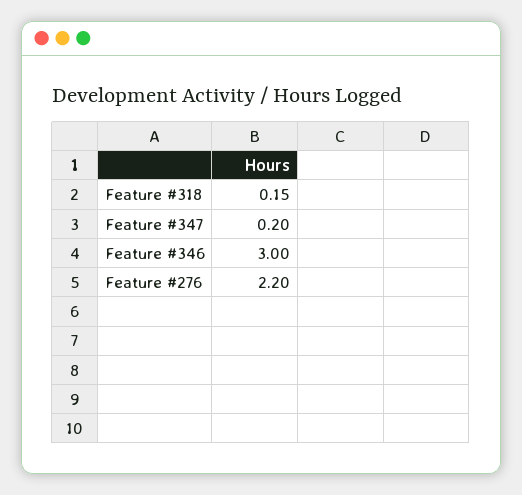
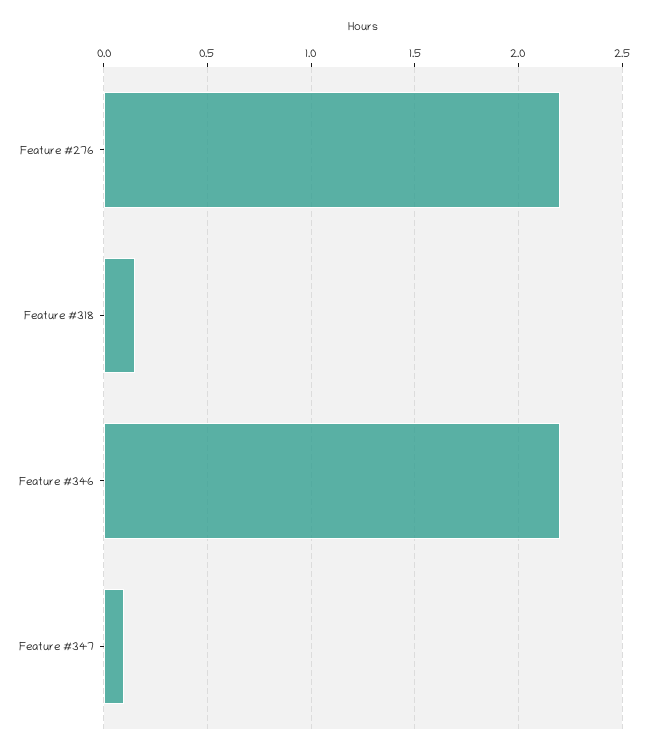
  {
    "Feature #318": 0.15,
-   "Feature #347": 0.2,
+   "Feature #347": 0.1,
-   "Feature #346": 3,
+   "Feature #346": 2.2,
    "Feature #276": 2.2
  }

